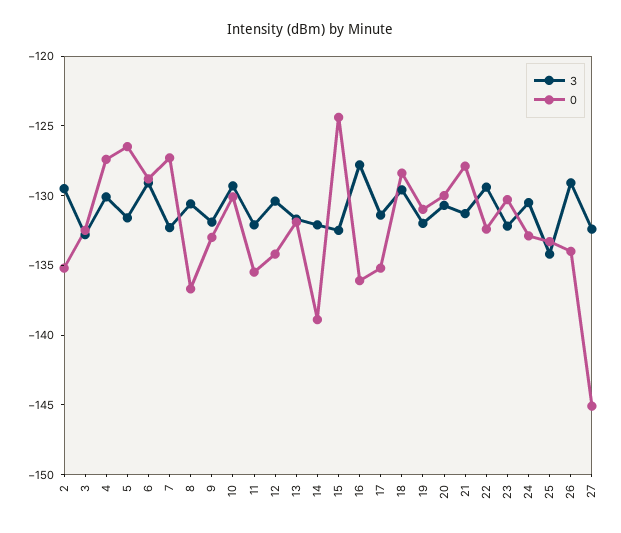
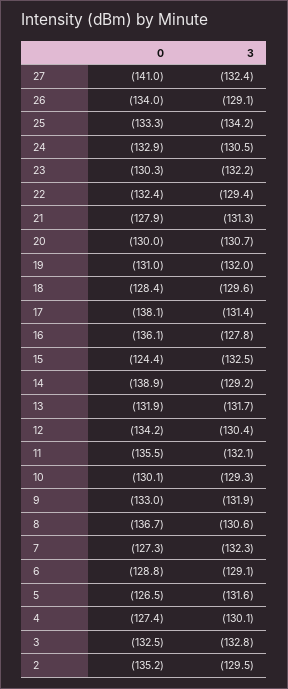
  {
    "3": {
      "2": -129.5,
      "3": -132.8,
      "4": -130.1,
      "5": -131.6,
      "6": -129.1,
      "7": -132.3,
      "8": -130.6,
      "9": -131.9,
      "10": -129.3,
      "11": -132.1,
      "12": -130.4,
      "13": -131.7,
-     "14": -132,
+     "14": -129.2,
      "15": -132.5,
      "16": -127.8,
      "17": -131.4,
      "18": -129.6,
      "19": -132,
      "20": -130.7,
      "21": -131.3,
      "22": -129.4,
      "23": -132.2,
      "24": -130.5,
      "25": -134.2,
      "26": -129.1,
      "27": -132.4
    },
    "0": {
      "2": -135.2,
      "3": -132.5,
      "4": -127.4,
      "5": -126.5,
      "6": -128.8,
      "7": -127.3,
      "8": -136.7,
      "9": -133,
      "10": -130.1,
      "11": -135.5,
      "12": -134.2,
      "13": -131.9,
      "14": -138.9,
      "15": -124.4,
      "16": -136.1,
-     "17": -135,
+     "17": -138.1,
      "18": -128.4,
      "19": -131,
      "20": -130,
      "21": -127.9,
      "22": -132.4,
      "23": -130.3,
      "24": -132.9,
      "25": -133.3,
      "26": -134,
-     "27": -145
+     "27": -141
    }
  }

